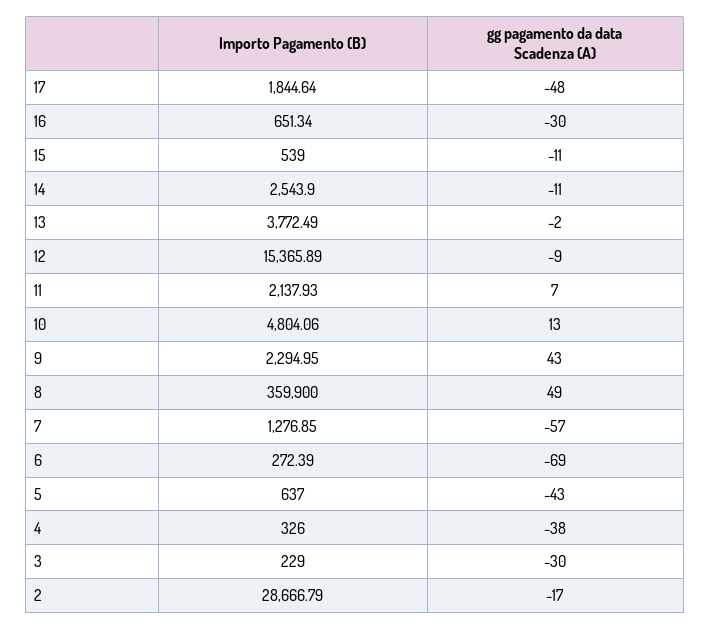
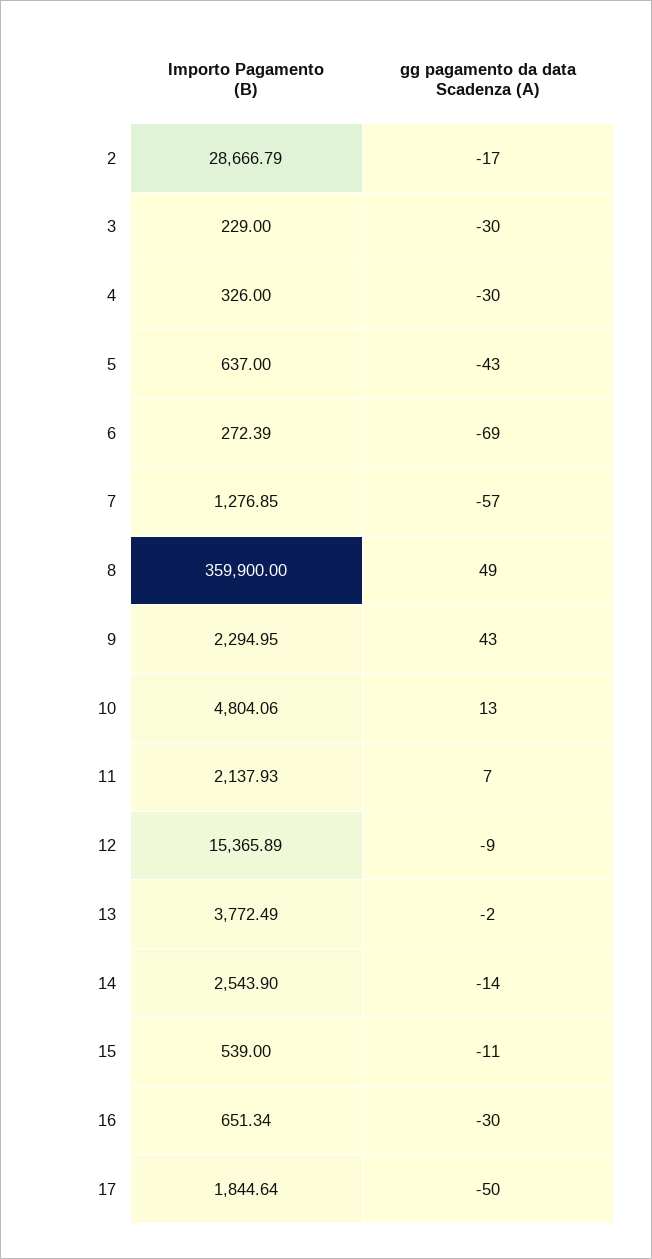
  {
    "Importo Pagamento (B)": {
      "17": 1844.64,
      "16": 651.34,
      "15": 539,
      "14": 2543.9,
      "13": 3772.49,
      "12": 15365.89,
      "11": 2137.93,
      "10": 4804.06,
      "9": 2294.95,
      "8": 359900,
      "7": 1276.85,
      "6": 272.39,
      "5": 637,
      "4": 326,
      "3": 229,
      "2": 28666.79
    },
    "gg pagamento da data Scadenza (A)": {
-     "17": -48,
+     "17": -50,
      "16": -30,
      "15": -11,
-     "14": -11,
+     "14": -14,
      "13": -2,
      "12": -9,
      "11": 7,
      "10": 13,
      "9": 43,
      "8": 49,
      "7": -57,
      "6": -69,
      "5": -43,
-     "4": -38,
+     "4": -30,
      "3": -30,
      "2": -17
    }
  }

